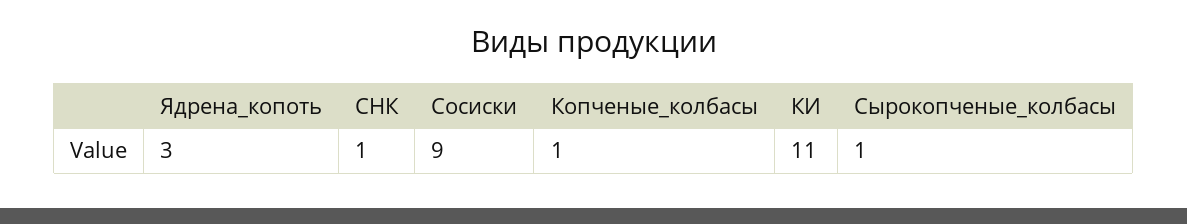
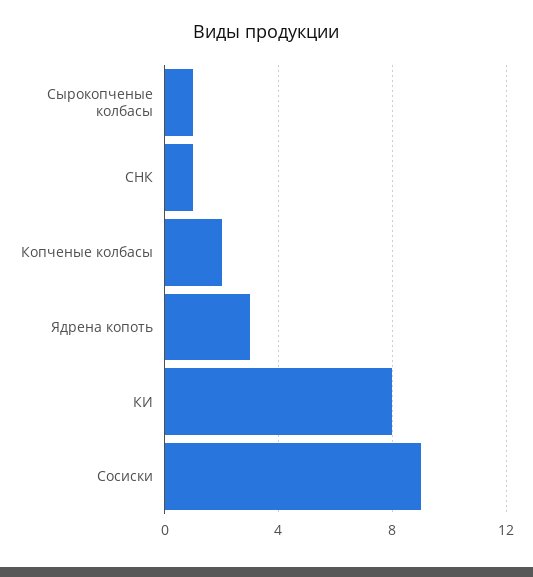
  {
    "Ядрена_копоть": 3,
    "СНК": 1,
    "Сосиски": 9,
-   "Копченые_колбасы": 1,
+   "Копченые_колбасы": 2,
-   "КИ": 11,
+   "КИ": 8,
    "Сырокопченые_колбасы": 1
  }

